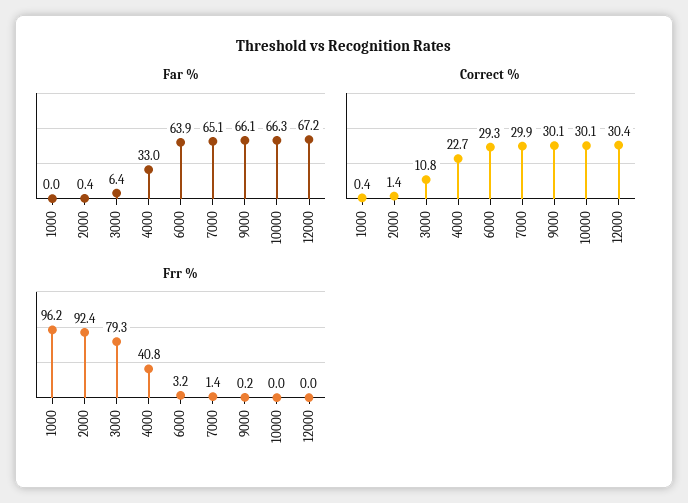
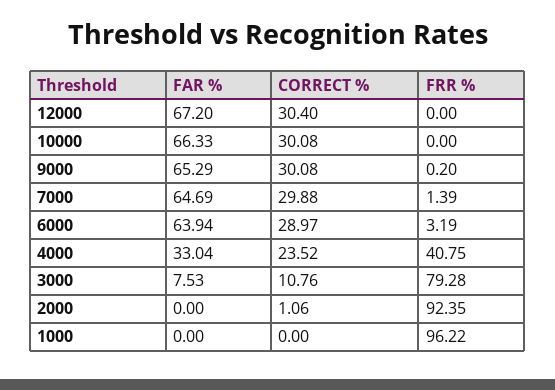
  {
    "Far %": {
      "1000": 0,
-     "2000": 0.4,
+     "2000": 0,
-     "3000": 6.4,
+     "3000": 7.53,
      "4000": 33.04,
      "6000": 63.94,
-     "7000": 65.1,
+     "7000": 64.69,
-     "9000": 66.1,
+     "9000": 65.29,
      "10000": 66.33,
      "12000": 67.2
    },
    "Correct %": {
-     "1000": 0.4,
+     "1000": 0,
-     "2000": 1.4,
+     "2000": 1.06,
      "3000": 10.76,
-     "4000": 22.7,
+     "4000": 23.52,
-     "6000": 29.3,
+     "6000": 28.97,
      "7000": 29.88,
      "9000": 30.08,
      "10000": 30.08,
      "12000": 30.4
    },
    "Frr %": {
      "1000": 96.22,
      "2000": 92.35,
      "3000": 79.28,
      "4000": 40.75,
      "6000": 3.19,
      "7000": 1.39,
      "9000": 0.2,
      "10000": 0,
      "12000": 0
    }
  }

